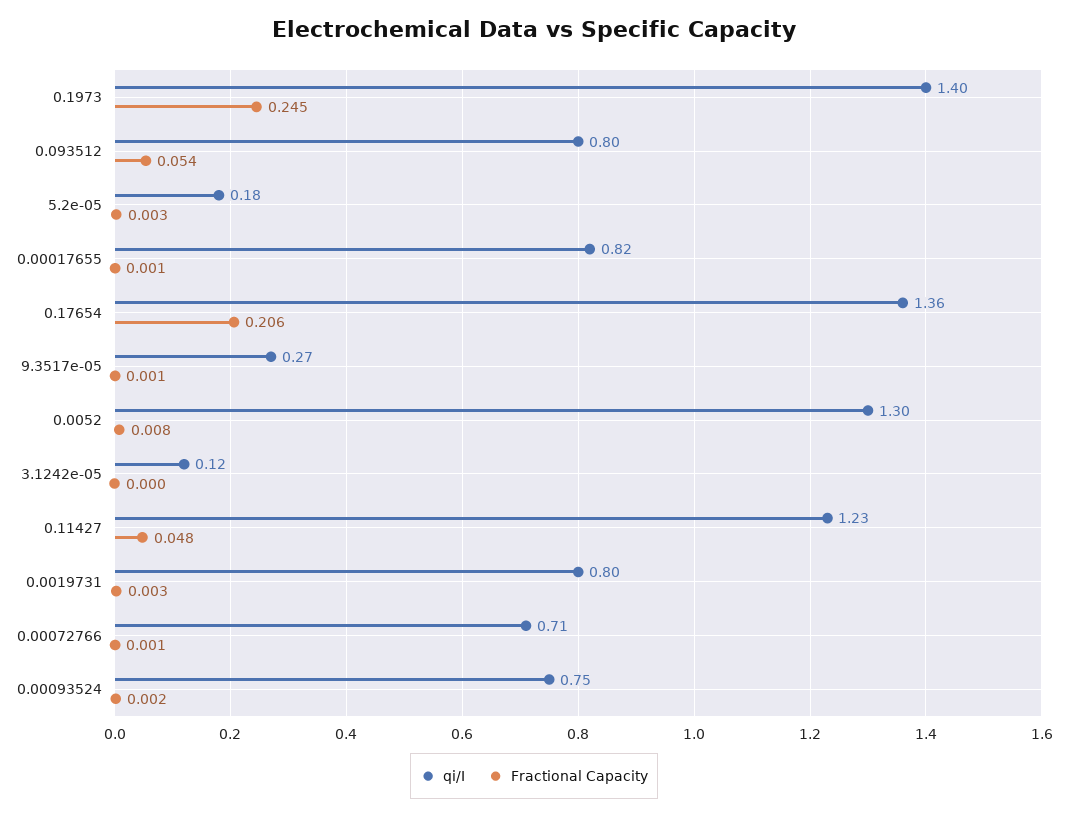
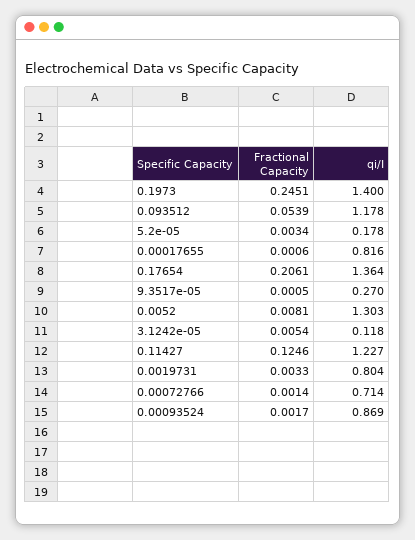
  {
    "qi/I": {
      "0.1973": 1.4,
-     "0.093512": 0.8,
+     "0.093512": 1.178,
      "5.2e-05": 0.178,
      "0.00017655": 0.816,
      "0.17654": 1.364,
      "9.3517e-05": 0.27,
      "0.0052": 1.303,
      "3.1242e-05": 0.118,
      "0.11427": 1.227,
      "0.0019731": 0.804,
      "0.00072766": 0.714,
-     "0.00093524": 0.75
+     "0.00093524": 0.869
    },
    "Fractional Capacity": {
      "0.1973": 0.2451,
      "0.093512": 0.0539,
      "5.2e-05": 0.0034,
      "0.00017655": 0.0006,
      "0.17654": 0.2061,
      "9.3517e-05": 0.0005,
      "0.0052": 0.0081,
-     "3.1242e-05": 0,
+     "3.1242e-05": 0.0054,
-     "0.11427": 0.048,
+     "0.11427": 0.1246,
      "0.0019731": 0.0033,
      "0.00072766": 0.0014,
      "0.00093524": 0.0017
    }
  }

